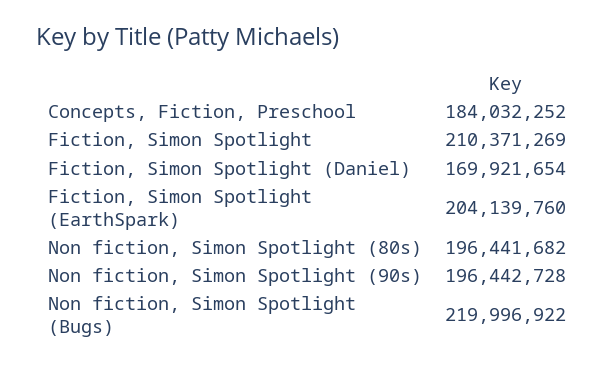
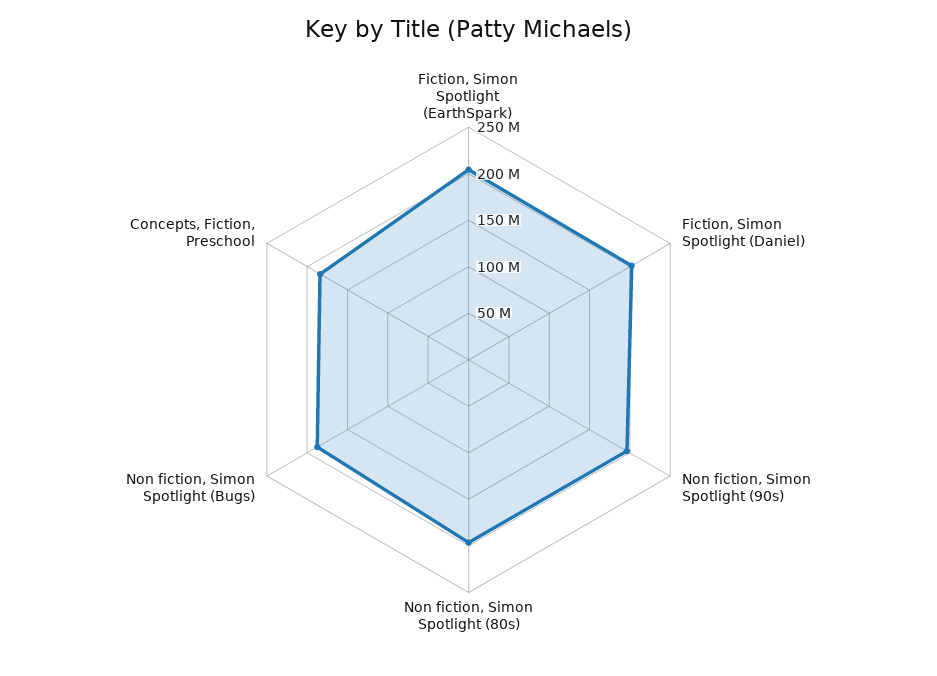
  {
    "Concepts, Fiction, Preschool": 184032252,
-   "Fiction, Simon Spotlight": 210371269,
-   "Fiction, Simon Spotlight (Daniel)": 169921654,
+   "Fiction, Simon Spotlight (Daniel)": 200000000,
    "Fiction, Simon Spotlight (EarthSpark)": 204139760,
    "Non fiction, Simon Spotlight (80s)": 196441682,
    "Non fiction, Simon Spotlight (90s)": 196442728,
-   "Non fiction, Simon Spotlight (Bugs)": 219996922
+   "Non fiction, Simon Spotlight (Bugs)": 190000000
  }

